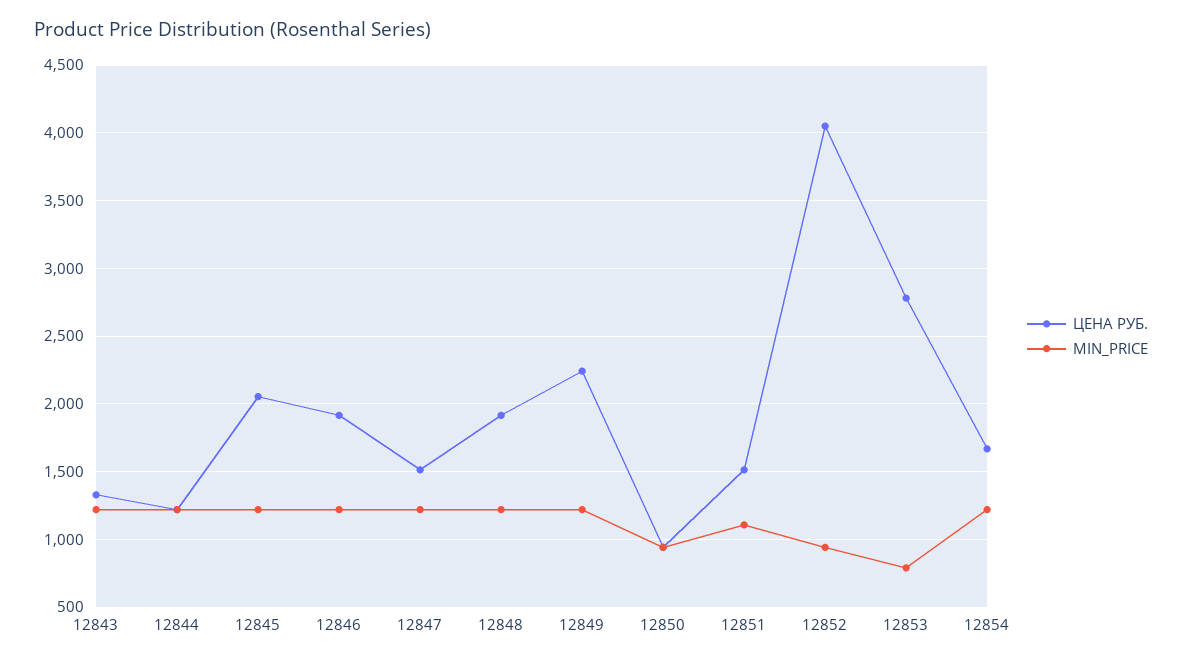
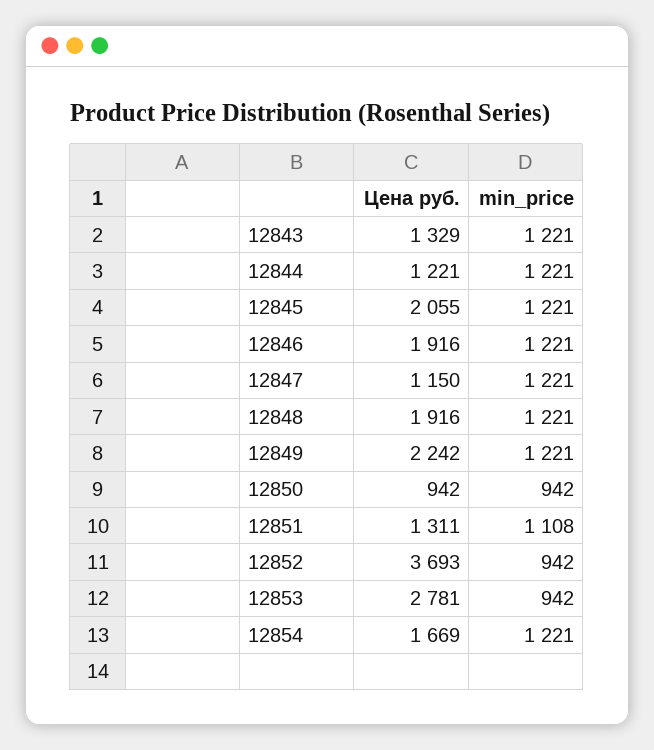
  {
    "ЦЕНА РУБ.": {
      "12843": 1329,
      "12844": 1221,
      "12845": 2055,
      "12846": 1916,
-     "12847": 1500,
+     "12847": 1150,
      "12848": 1916,
      "12849": 2242,
      "12850": 942,
-     "12851": 1500,
+     "12851": 1311,
-     "12852": 4050,
+     "12852": 3693,
      "12853": 2781,
      "12854": 1669
    },
    "MIN_PRICE": {
      "12843": 1221,
      "12844": 1221,
      "12845": 1221,
      "12846": 1221,
      "12847": 1221,
      "12848": 1221,
      "12849": 1221,
      "12850": 942,
      "12851": 1108,
      "12852": 942,
-     "12853": 800,
+     "12853": 942,
      "12854": 1221
    }
  }

